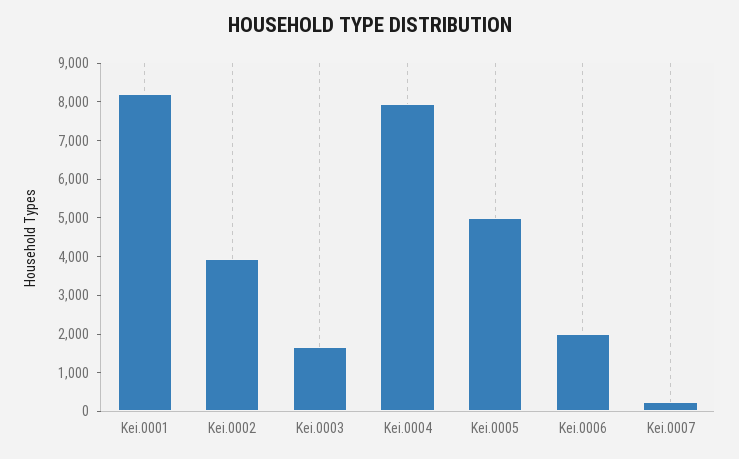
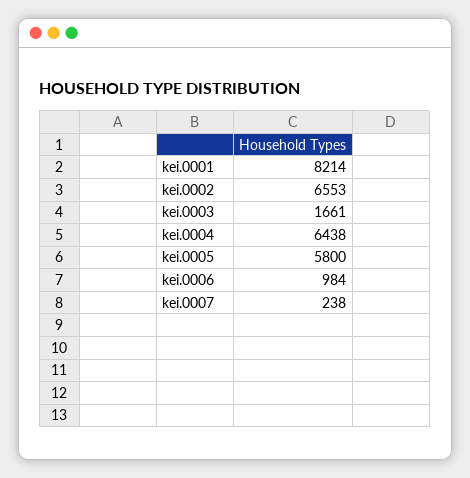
  {
    "Kei.0001": 8214,
-   "Kei.0002": 4000,
+   "Kei.0002": 6553,
    "Kei.0003": 1661,
-   "Kei.0004": 8000,
+   "Kei.0004": 6438,
-   "Kei.0005": 5000,
+   "Kei.0005": 5800,
-   "Kei.0006": 2000,
+   "Kei.0006": 984,
    "Kei.0007": 238
  }

